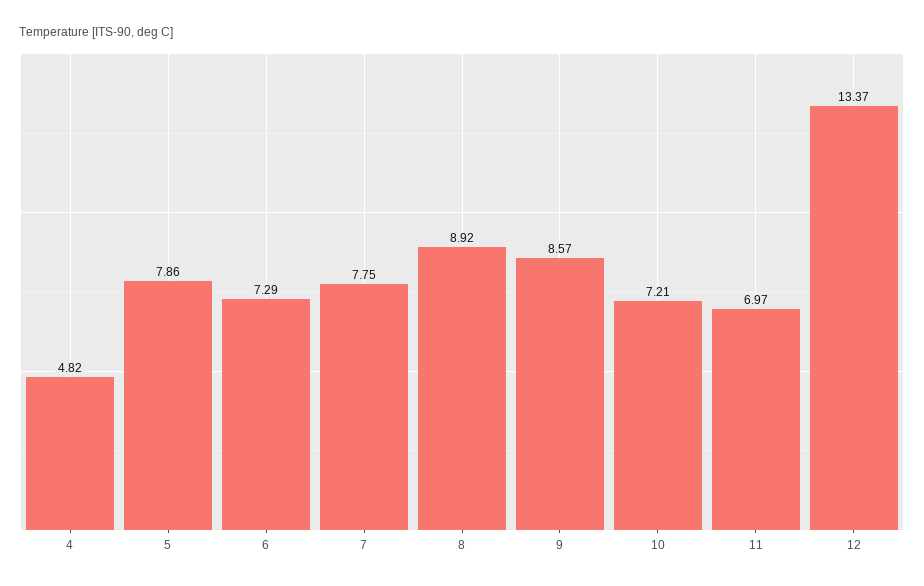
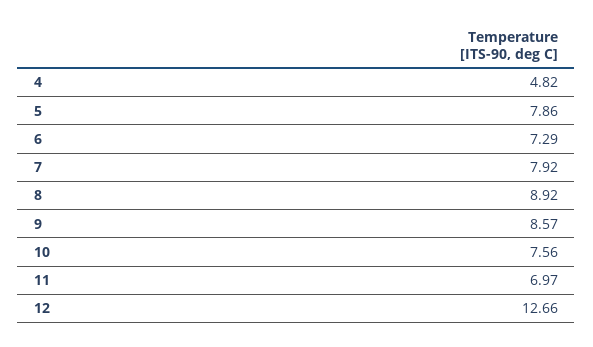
  {
    "4": 4.82,
    "5": 7.86,
    "6": 7.29,
-   "7": 7.75,
+   "7": 7.92,
    "8": 8.92,
    "9": 8.57,
-   "10": 7.21,
+   "10": 7.56,
    "11": 6.97,
-   "12": 13.37
+   "12": 12.66
  }

